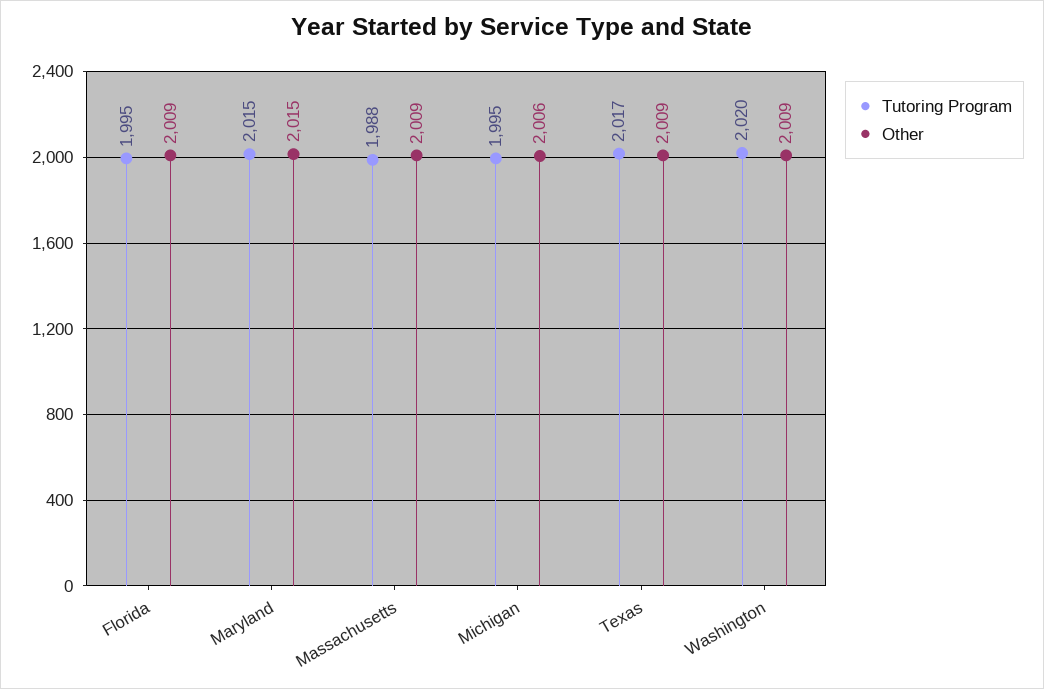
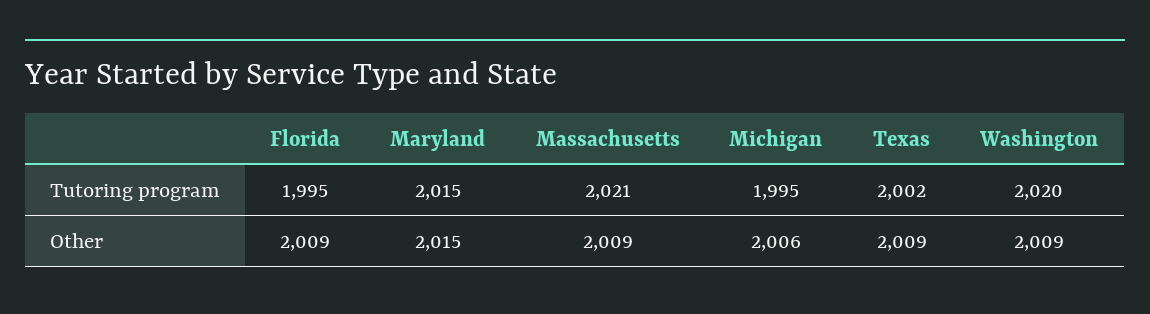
  {
    "Tutoring Program": {
      "Florida": 1995,
      "Maryland": 2015,
-     "Massachusetts": 1988,
+     "Massachusetts": 2021,
      "Michigan": 1995,
-     "Texas": 2017,
+     "Texas": 2002,
      "Washington": 2020
    },
    "Other": {
      "Florida": 2009,
      "Maryland": 2015,
      "Massachusetts": 2009,
      "Michigan": 2006,
      "Texas": 2009,
      "Washington": 2009
    }
  }

